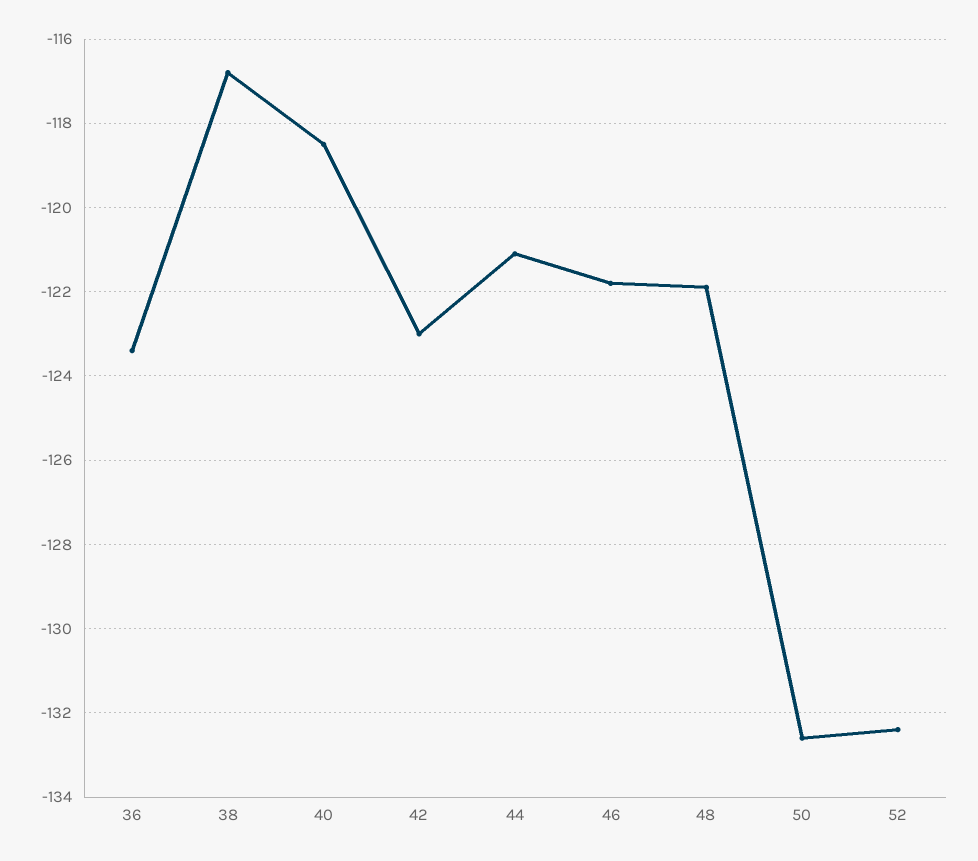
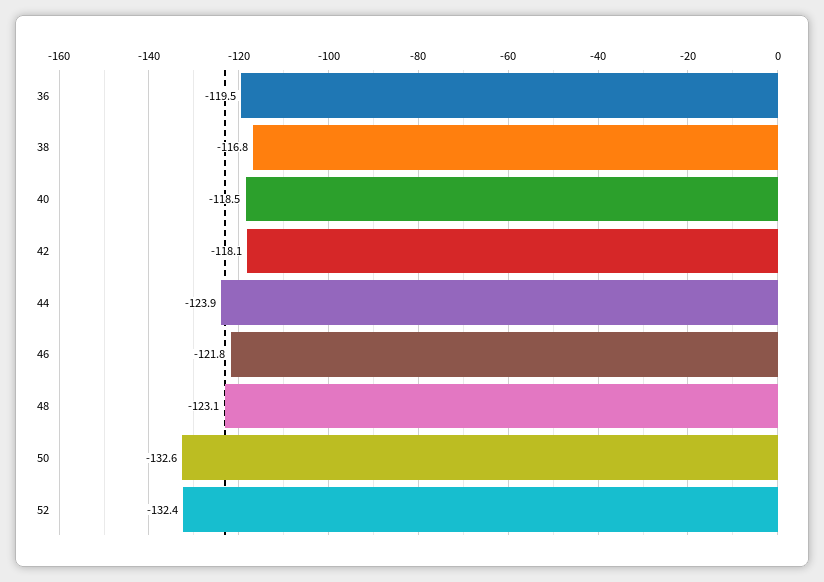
  {
-   "36": -123.5,
+   "36": -119.5,
    "38": -116.8,
    "40": -118.5,
-   "42": -123,
+   "42": -118.1,
-   "44": -121,
+   "44": -123.9,
    "46": -121.8,
-   "48": -122,
+   "48": -123.1,
    "50": -132.6,
    "52": -132.4
  }

